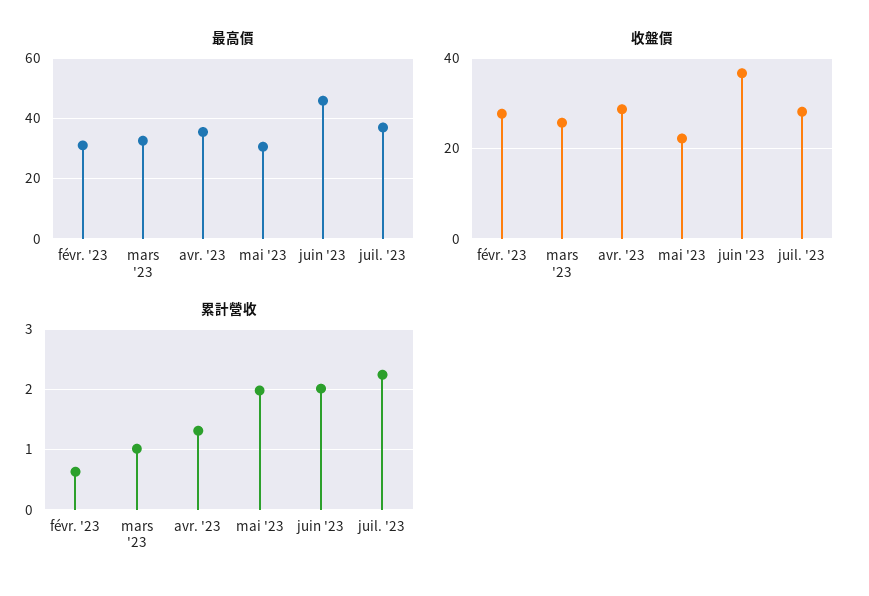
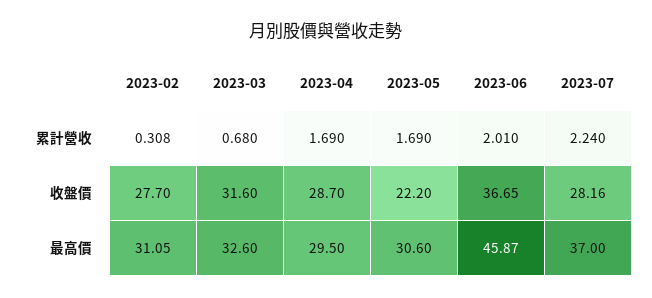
  {
    "最高價": {
      "févr. '23": 31.05,
      "mars '23": 32.6,
-     "avr. '23": 36,
+     "avr. '23": 29.5,
      "mai '23": 30.6,
      "juin '23": 45.87,
      "juil. '23": 37
    },
    "收盤價": {
      "févr. '23": 27.7,
-     "mars '23": 26,
+     "mars '23": 31.6,
      "avr. '23": 28.7,
      "mai '23": 22.2,
      "juin '23": 36.65,
      "juil. '23": 28.16
    },
    "累計營收": {
-     "févr. '23": 0.6,
+     "févr. '23": 0.308,
-     "mars '23": 1,
+     "mars '23": 0.68,
-     "avr. '23": 1.3,
+     "avr. '23": 1.69,
-     "mai '23": 2,
+     "mai '23": 1.69,
      "juin '23": 2.01,
      "juil. '23": 2.24
    }
  }

